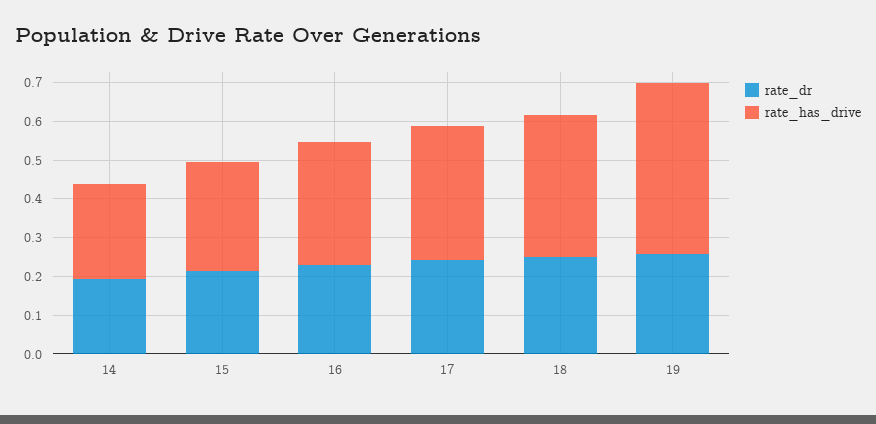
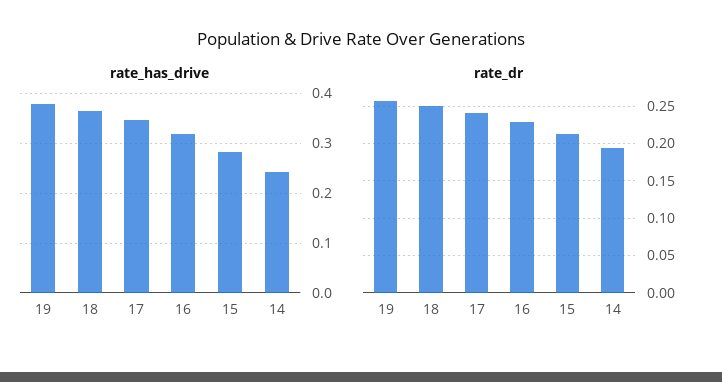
  {
    "rate_dr": {
      "14": 0.19,
      "15": 0.21,
      "16": 0.23,
      "17": 0.24,
      "18": 0.25,
      "19": 0.26
    },
    "rate_has_drive": {
      "14": 0.24,
      "15": 0.28,
      "16": 0.32,
      "17": 0.34,
      "18": 0.36,
-     "19": 0.45
+     "19": 0.38
    }
  }

